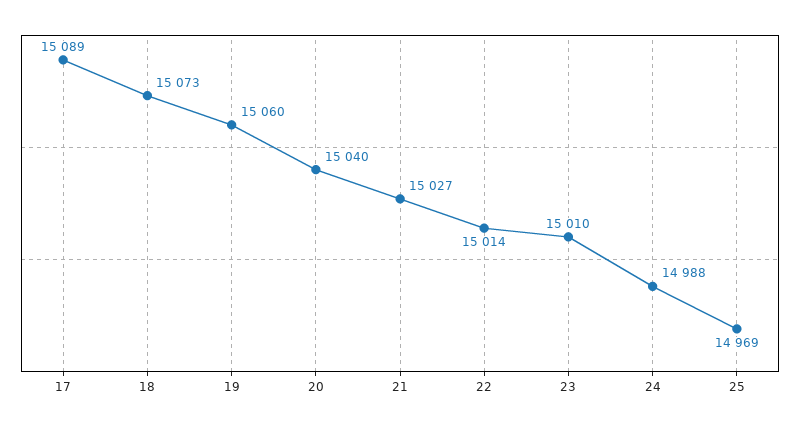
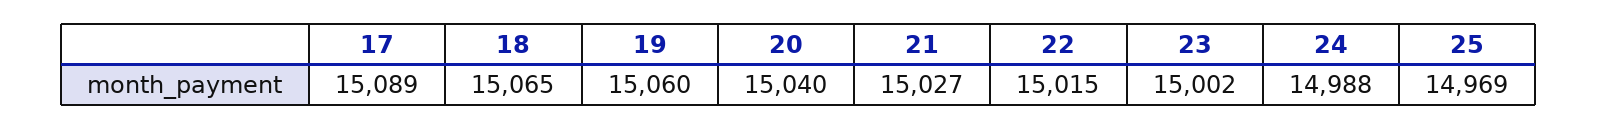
  {
    "17": 15089,
-   "18": 15073,
+   "18": 15065,
    "19": 15060,
    "20": 15040,
    "21": 15027,
-   "22": 15014,
+   "22": 15015,
-   "23": 15010,
+   "23": 15002,
    "24": 14988,
    "25": 14969
  }

